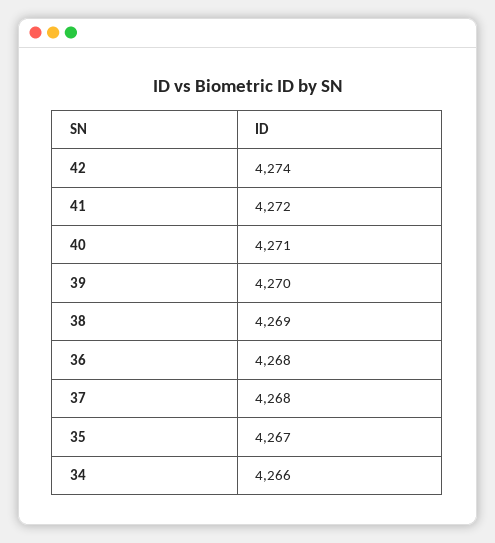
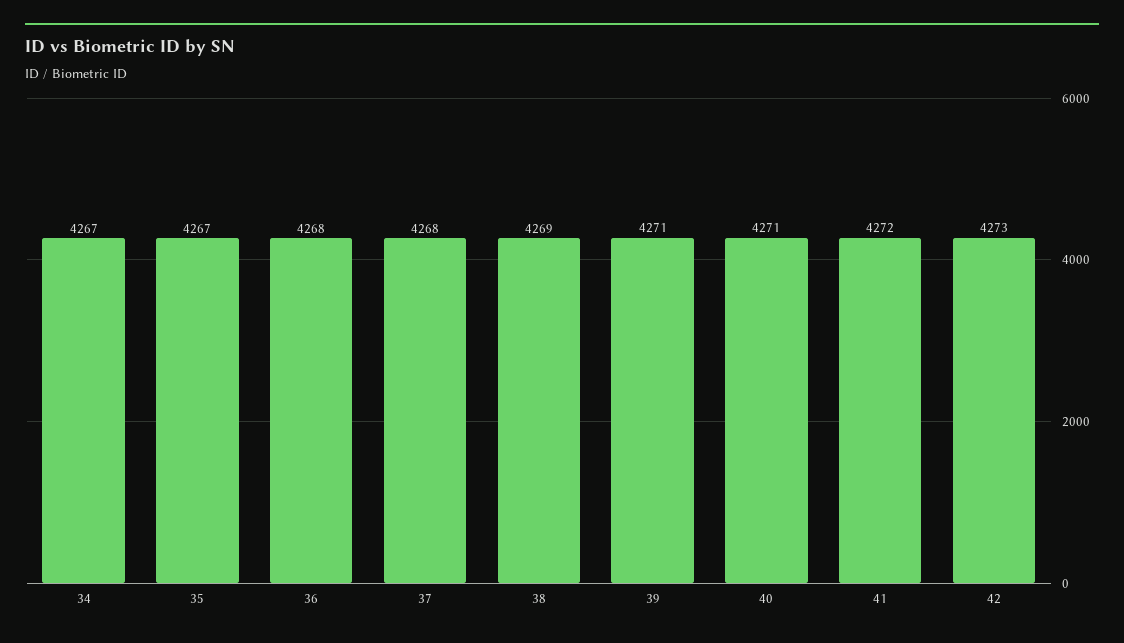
  {
-   "42": 4274,
+   "42": 4273,
    "41": 4272,
    "40": 4271,
-   "39": 4270,
+   "39": 4271,
    "38": 4269,
    "36": 4268,
    "37": 4268,
    "35": 4267,
-   "34": 4266
+   "34": 4267
  }

